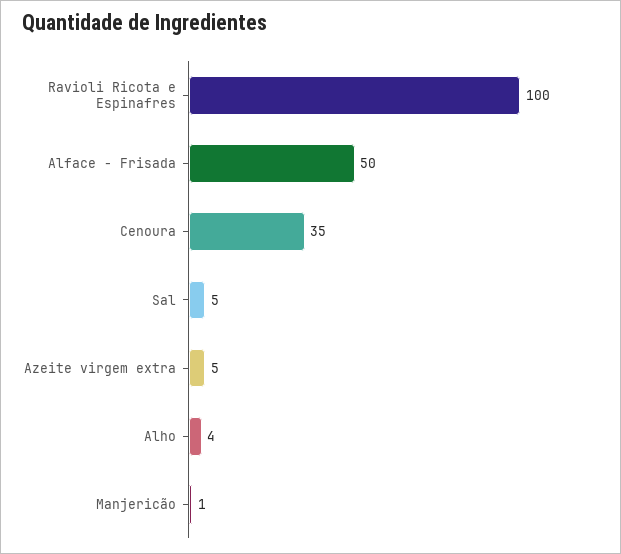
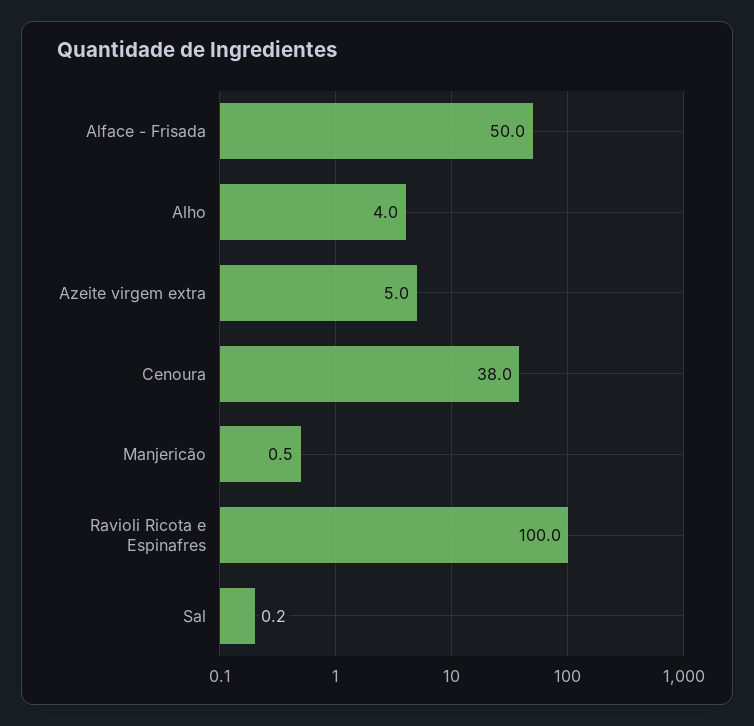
  {
    "Ravioli Ricota e Espinafres": 100,
    "Alface - Frisada": 50,
-   "Cenoura": 35,
+   "Cenoura": 38,
-   "Sal": 5,
+   "Sal": 0.2,
    "Azeite virgem extra": 5,
    "Alho": 4,
    "Manjericão": 0.5
  }

